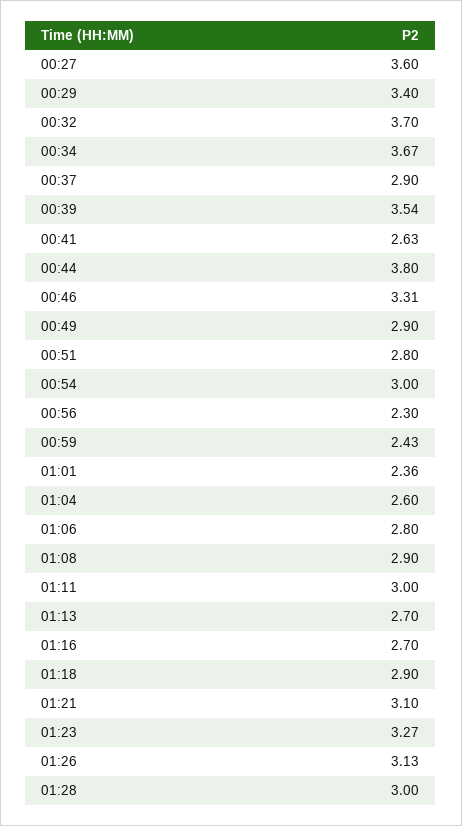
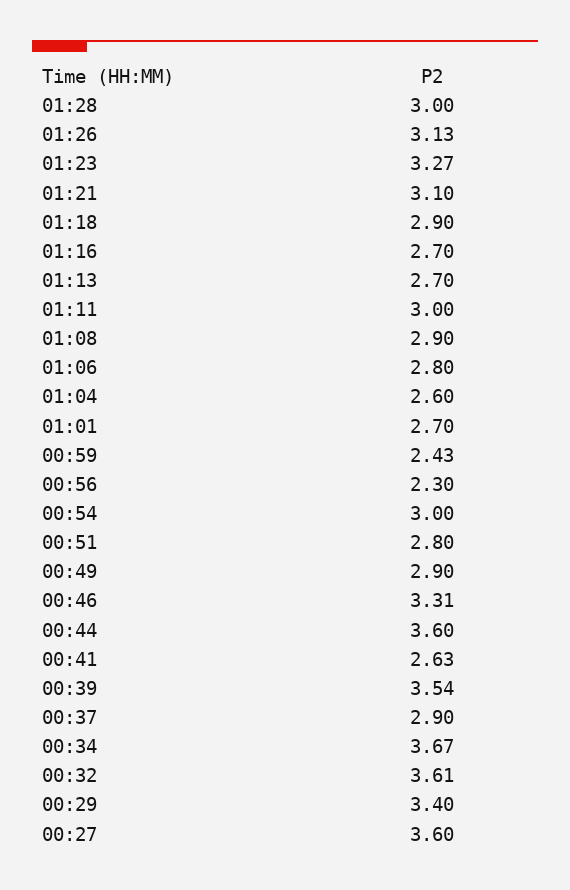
  {
    "00:27": 3.6,
    "00:29": 3.4,
-   "00:32": 3.7,
+   "00:32": 3.61,
    "00:34": 3.67,
    "00:37": 2.9,
    "00:39": 3.54,
    "00:41": 2.63,
-   "00:44": 3.8,
+   "00:44": 3.6,
    "00:46": 3.31,
    "00:49": 2.9,
    "00:51": 2.8,
    "00:54": 3,
    "00:56": 2.3,
    "00:59": 2.43,
-   "01:01": 2.36,
+   "01:01": 2.7,
    "01:04": 2.6,
    "01:06": 2.8,
    "01:08": 2.9,
    "01:11": 3,
    "01:13": 2.7,
    "01:16": 2.7,
    "01:18": 2.9,
    "01:21": 3.1,
    "01:23": 3.27,
    "01:26": 3.13,
    "01:28": 3
  }

